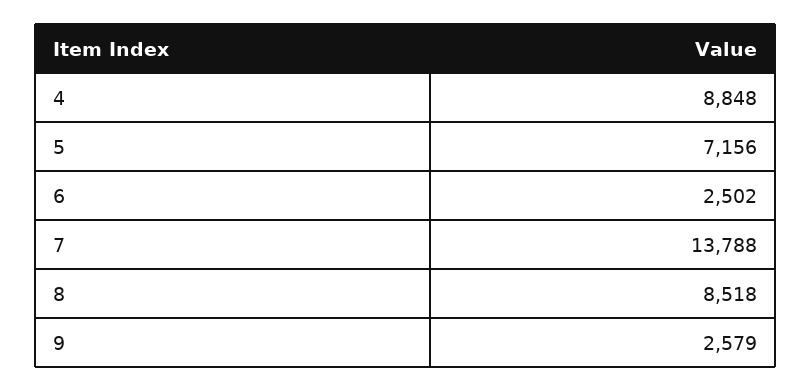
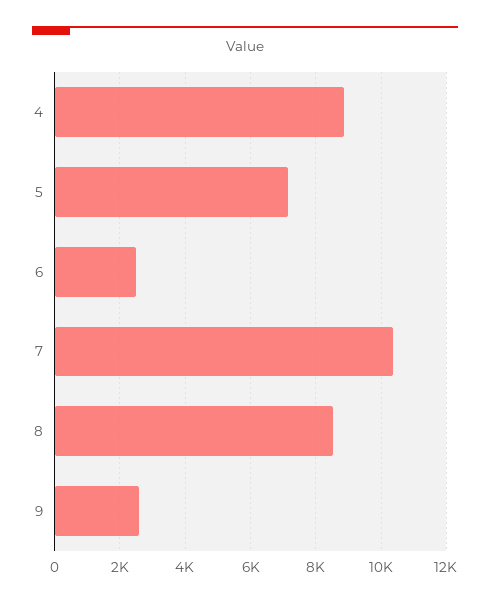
  {
    "4": 8848,
    "5": 7156,
    "6": 2502,
-   "7": 13788,
+   "7": 10400,
    "8": 8518,
    "9": 2579
  }

